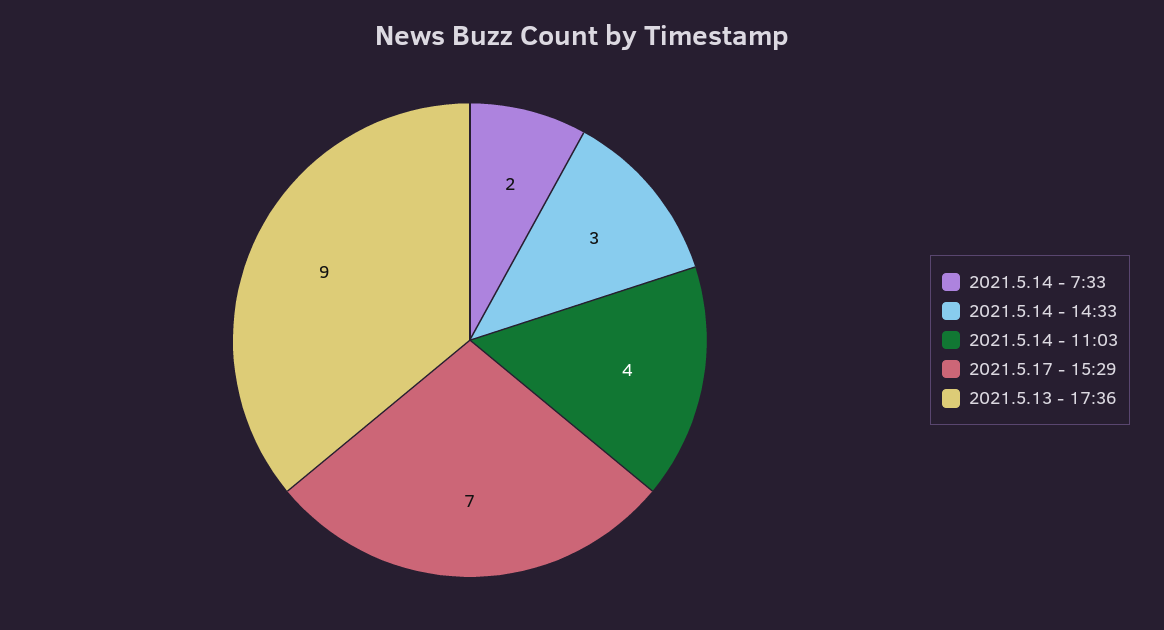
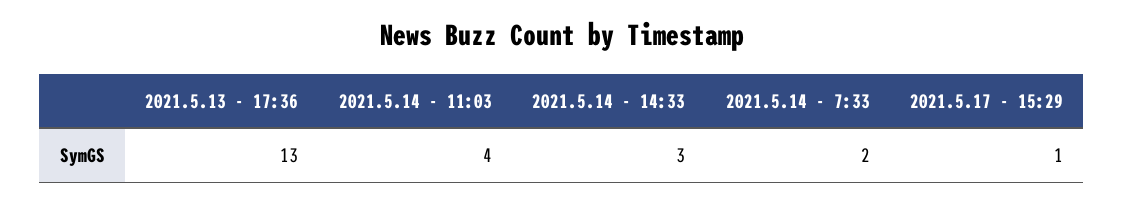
  {
    "2021.5.14 - 7:33": 2,
    "2021.5.14 - 14:33": 3,
    "2021.5.14 - 11:03": 4,
-   "2021.5.17 - 15:29": 7,
+   "2021.5.17 - 15:29": 1,
-   "2021.5.13 - 17:36": 9
+   "2021.5.13 - 17:36": 13
  }

